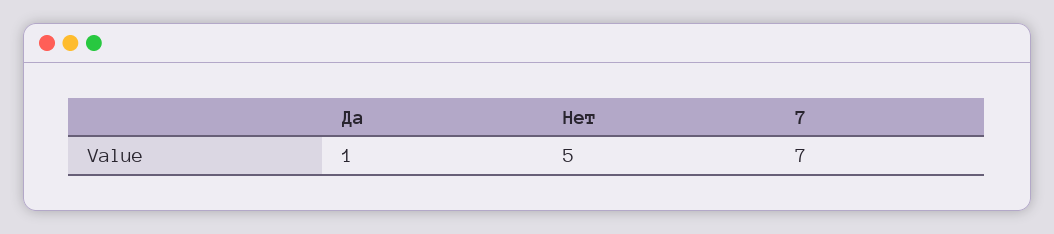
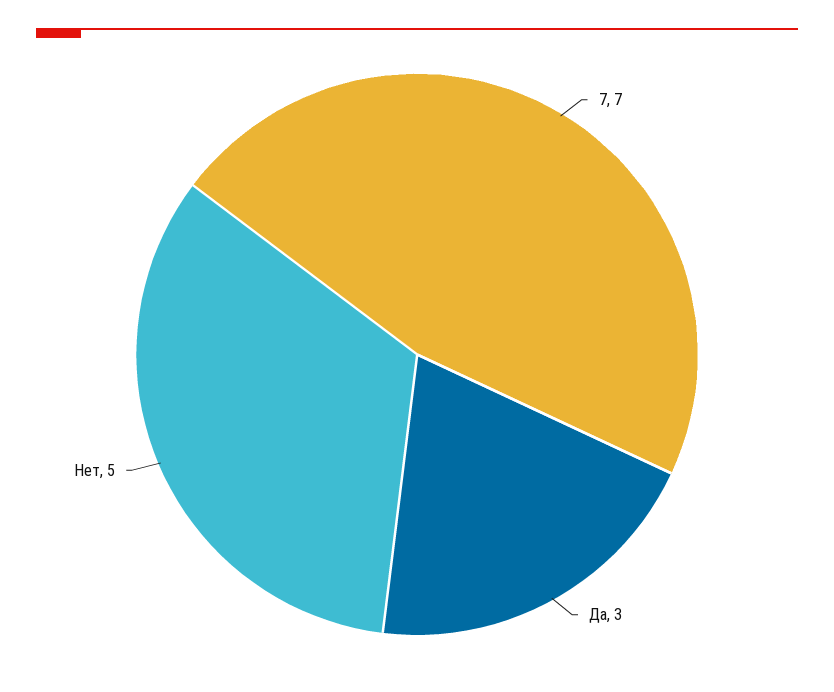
  {
-   "Да": 1,
+   "Да": 3,
    "Нет": 5,
    "7": 7
  }

